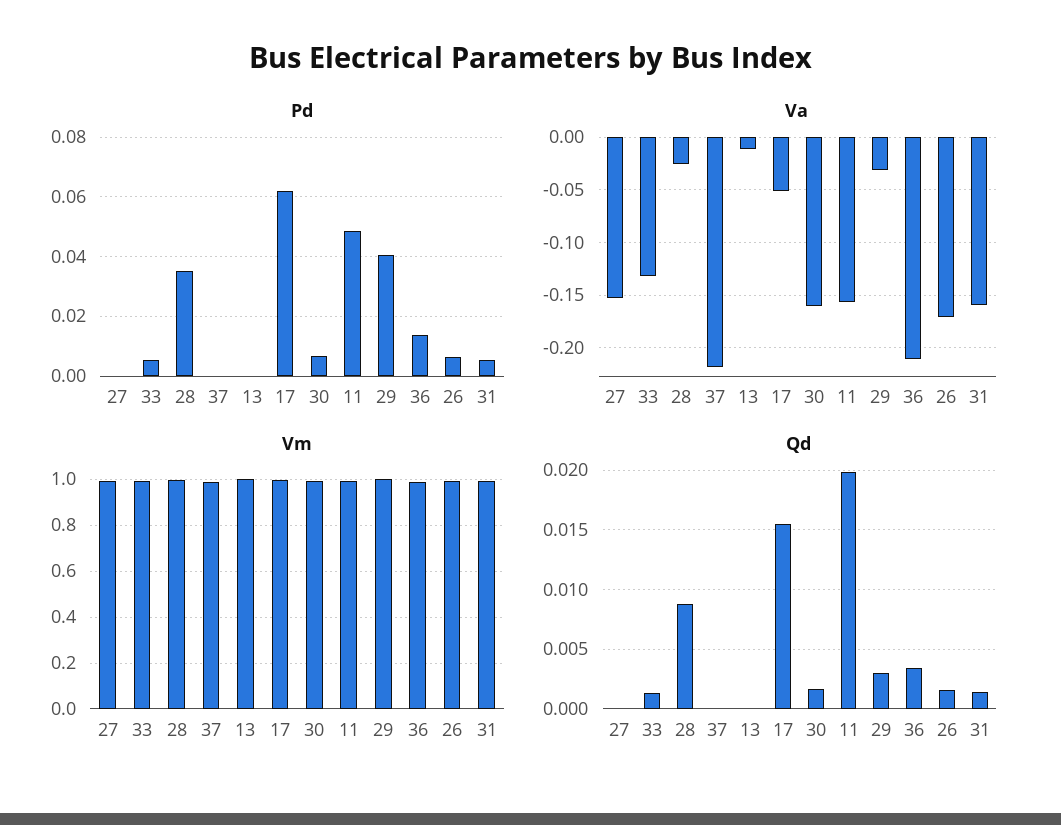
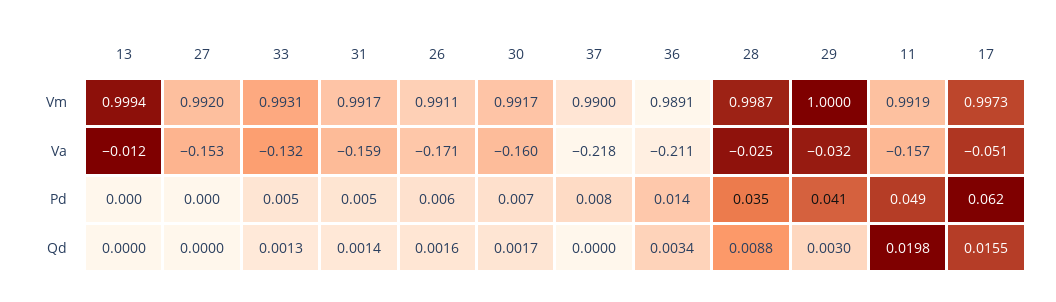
  {
    "Pd": {
      "27": 0,
      "33": 0.005,
      "28": 0.035,
-     "37": 0,
+     "37": 0.008,
      "13": 0,
      "17": 0.062,
      "30": 0.007,
      "11": 0.049,
      "29": 0.041,
      "36": 0.014,
      "26": 0.006,
      "31": 0.005
    },
    "Va": {
      "27": -0.153,
      "33": -0.132,
      "28": -0.025,
      "37": -0.218,
      "13": -0.012,
      "17": -0.051,
      "30": -0.16,
      "11": -0.157,
      "29": -0.032,
      "36": -0.211,
      "26": -0.171,
      "31": -0.159
    },
    "Vm": {
      "27": 0.992,
      "33": 0.9931,
      "28": 0.9987,
      "37": 0.99,
      "13": 0.9994,
      "17": 0.9973,
      "30": 0.9917,
      "11": 0.9919,
      "29": 1,
      "36": 0.9891,
      "26": 0.9911,
      "31": 0.9917
    },
    "Qd": {
      "27": 0,
      "33": 0.0013,
      "28": 0.0088,
      "37": 0,
      "13": 0,
      "17": 0.0155,
      "30": 0.0017,
      "11": 0.0198,
      "29": 0.003,
      "36": 0.0034,
      "26": 0.0016,
      "31": 0.0014
    }
  }

